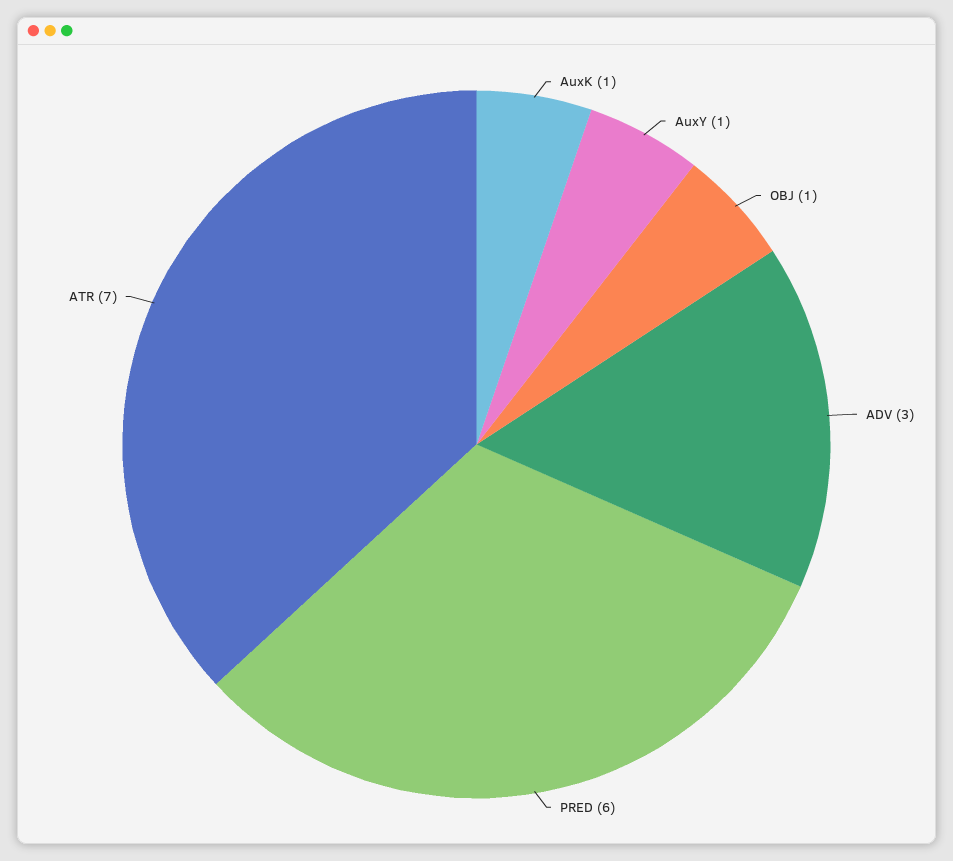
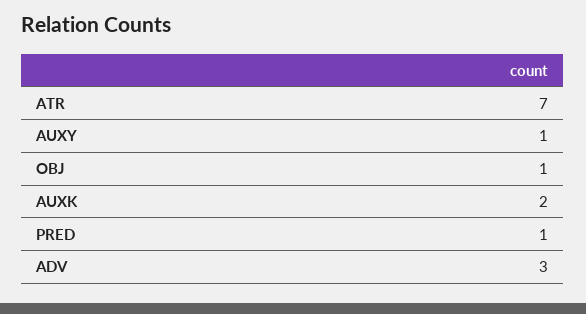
  {
-   "AuxK": 1,
+   "AuxK": 2,
    "AuxY": 1,
    "OBJ": 1,
    "ADV": 3,
-   "PRED": 6,
+   "PRED": 1,
    "ATR": 7
  }

